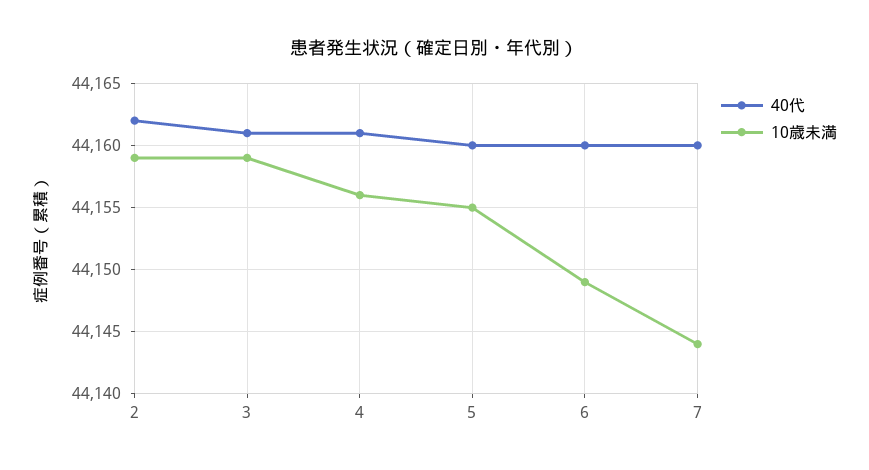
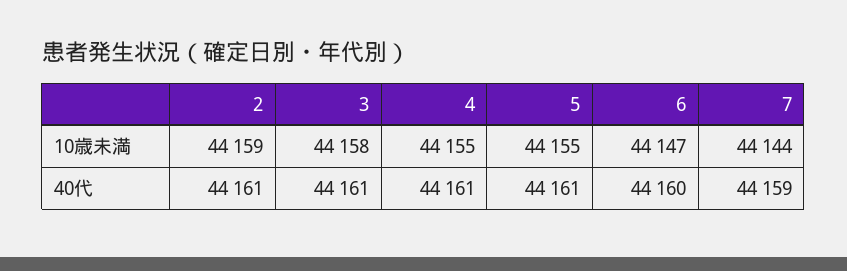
  {
    "40代": {
-     "2": 44162,
+     "2": 44161,
      "3": 44161,
      "4": 44161,
-     "5": 44160,
+     "5": 44161,
      "6": 44160,
-     "7": 44160
+     "7": 44159
    },
    "10歳未満": {
      "2": 44159,
-     "3": 44159,
+     "3": 44158,
-     "4": 44156,
+     "4": 44155,
      "5": 44155,
-     "6": 44149,
+     "6": 44147,
      "7": 44144
    }
  }

